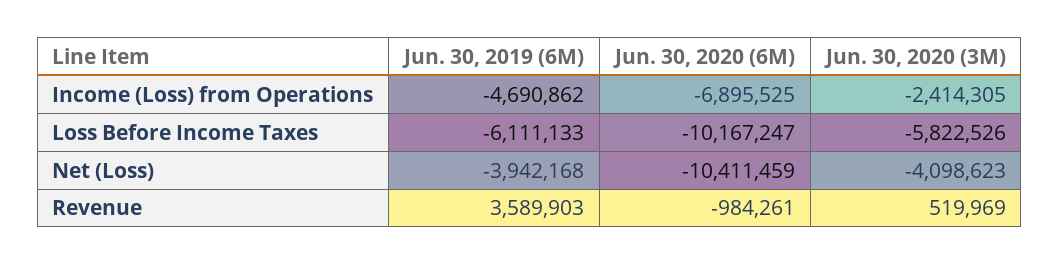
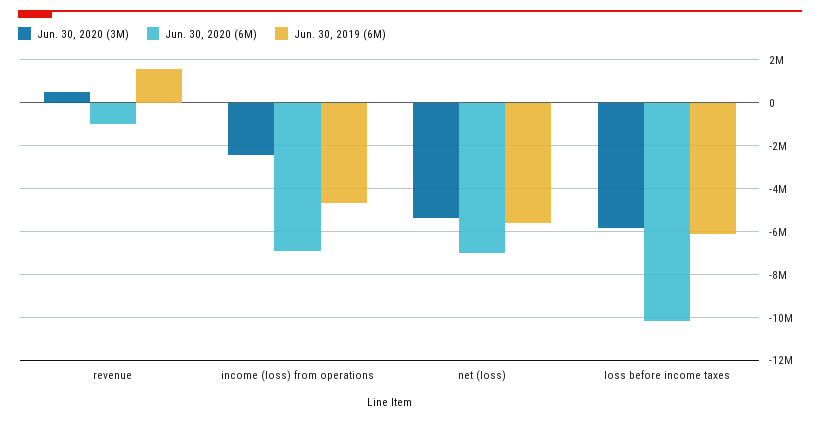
  {
    "Jun. 30, 2019 (6M)": {
      "Income (Loss) from Operations": -4690862,
      "Loss Before Income Taxes": -6111133,
-     "Net (Loss)": -3942168,
+     "Net (Loss)": -5500000,
-     "Revenue": 3589903
+     "Revenue": 1500000
    },
    "Jun. 30, 2020 (6M)": {
      "Income (Loss) from Operations": -6895525,
      "Loss Before Income Taxes": -10167247,
-     "Net (Loss)": -10411459,
+     "Net (Loss)": -7000000,
      "Revenue": -984261
    },
    "Jun. 30, 2020 (3M)": {
      "Income (Loss) from Operations": -2414305,
      "Loss Before Income Taxes": -5822526,
-     "Net (Loss)": -4098623,
+     "Net (Loss)": -5500000,
      "Revenue": 519969
    }
  }

